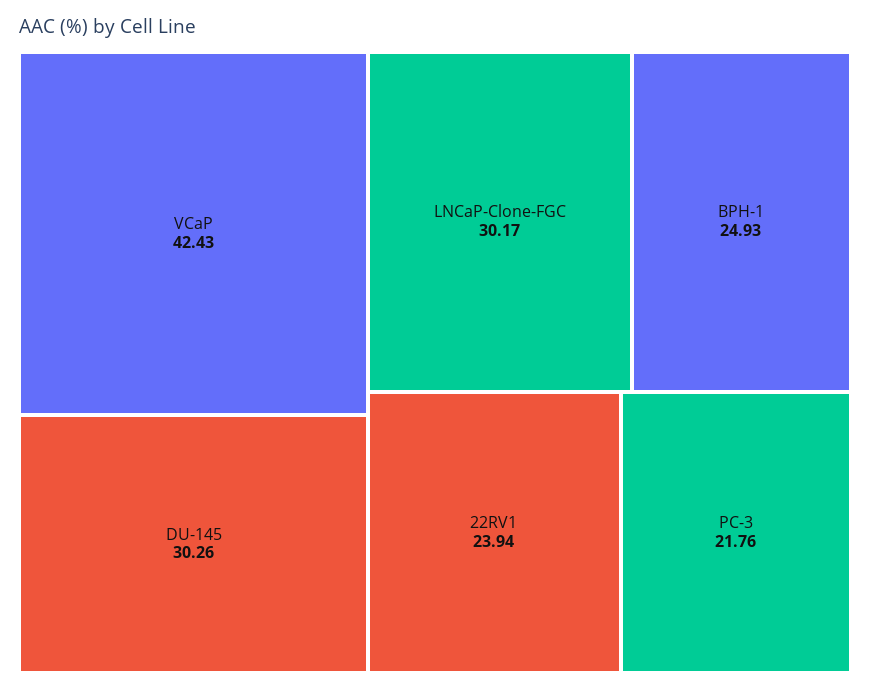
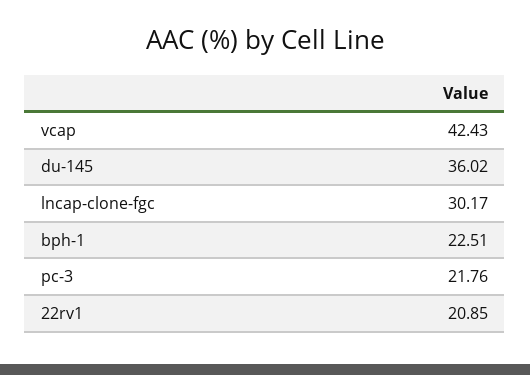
  {
    "VCaP": 42.43,
-   "DU-145": 30.26,
+   "DU-145": 36.02,
    "LNCaP-Clone-FGC": 30.17,
-   "BPH-1": 24.93,
+   "BPH-1": 22.51,
-   "22RV1": 23.94,
+   "22RV1": 20.85,
    "PC-3": 21.76
  }

